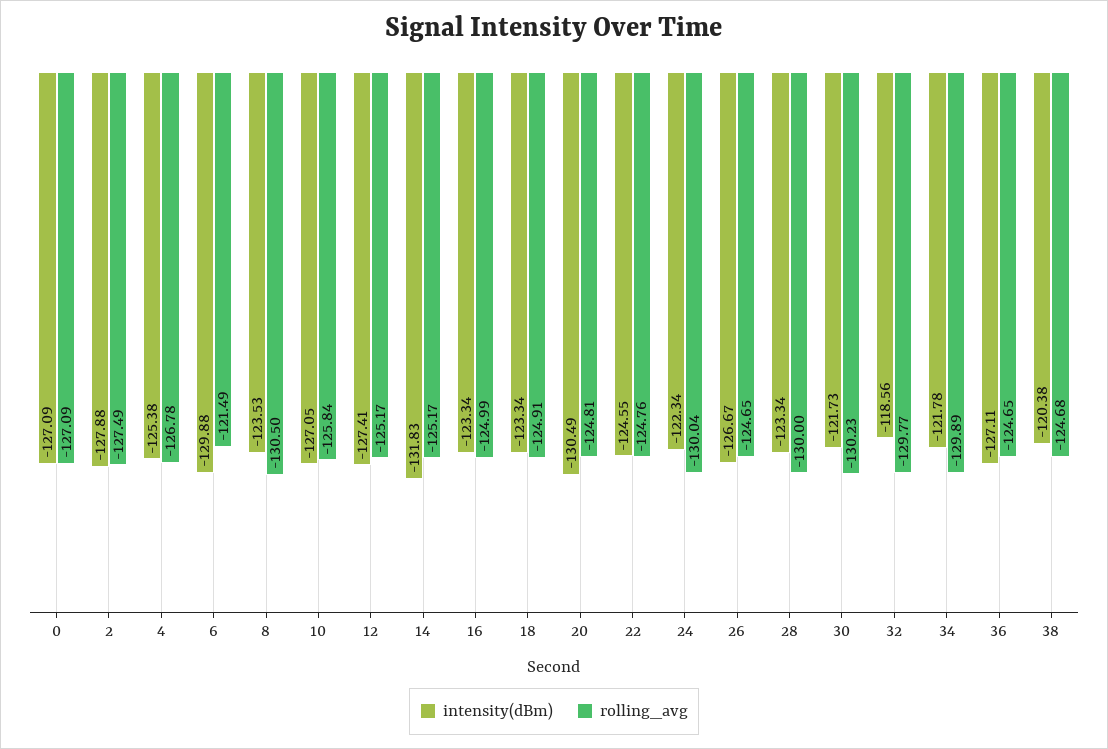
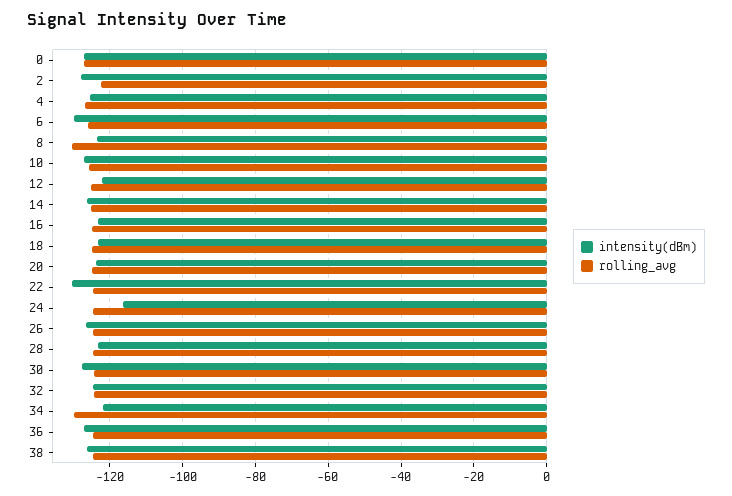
  {
    "intensity(dBm)": {
      "0": -127.09,
      "2": -127.88,
      "4": -125.38,
      "6": -129.88,
      "8": -123.53,
      "10": -127.05,
-     "12": -127.41,
+     "12": -122,
-     "14": -131.83,
+     "14": -126,
      "16": -123.34,
      "18": -123.34,
-     "20": -130.49,
+     "20": -124,
-     "22": -124.55,
+     "22": -130,
-     "24": -122.34,
+     "24": -116,
      "26": -126.67,
      "28": -123.34,
-     "30": -121.73,
+     "30": -128,
-     "32": -118.56,
+     "32": -124,
      "34": -121.78,
      "36": -127.11,
-     "38": -120.38
+     "38": -126
    },
    "rolling_avg": {
      "0": -127.09,
-     "2": -127.49,
+     "2": -122,
      "4": -126.78,
-     "6": -121.49,
+     "6": -126,
      "8": -130.5,
      "10": -125.84,
      "12": -125.17,
      "14": -125.17,
      "16": -124.99,
      "18": -124.91,
      "20": -124.81,
      "22": -124.76,
-     "24": -130.04,
+     "24": -124,
      "26": -124.65,
-     "28": -130,
+     "28": -124,
-     "30": -130.23,
+     "30": -124,
-     "32": -129.77,
+     "32": -124,
      "34": -129.89,
      "36": -124.65,
      "38": -124.68
    }
  }

